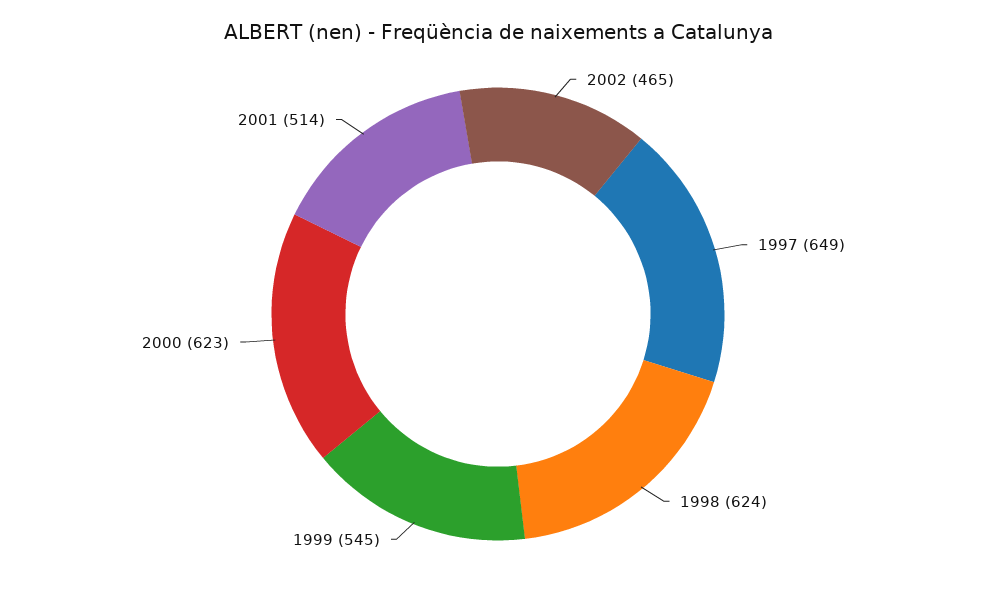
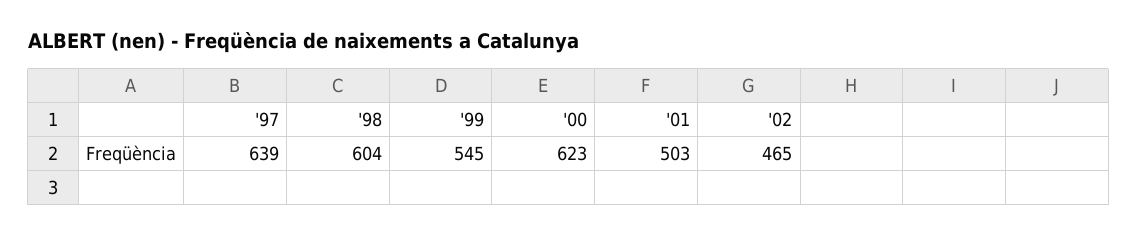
  {
    "2002": 465,
-   "1997": 649,
+   "1997": 639,
-   "1998": 624,
+   "1998": 604,
    "1999": 545,
    "2000": 623,
-   "2001": 514
+   "2001": 503
  }

